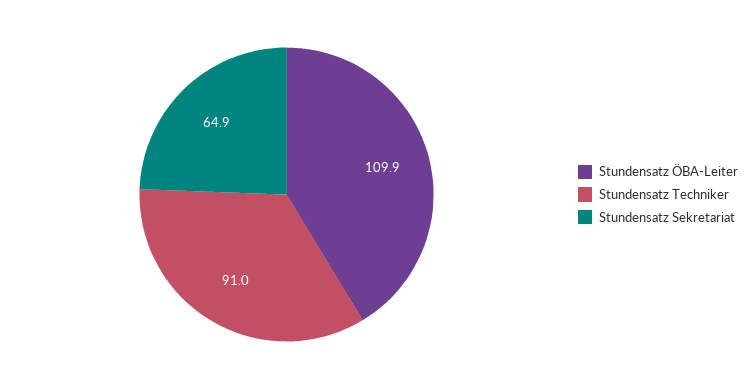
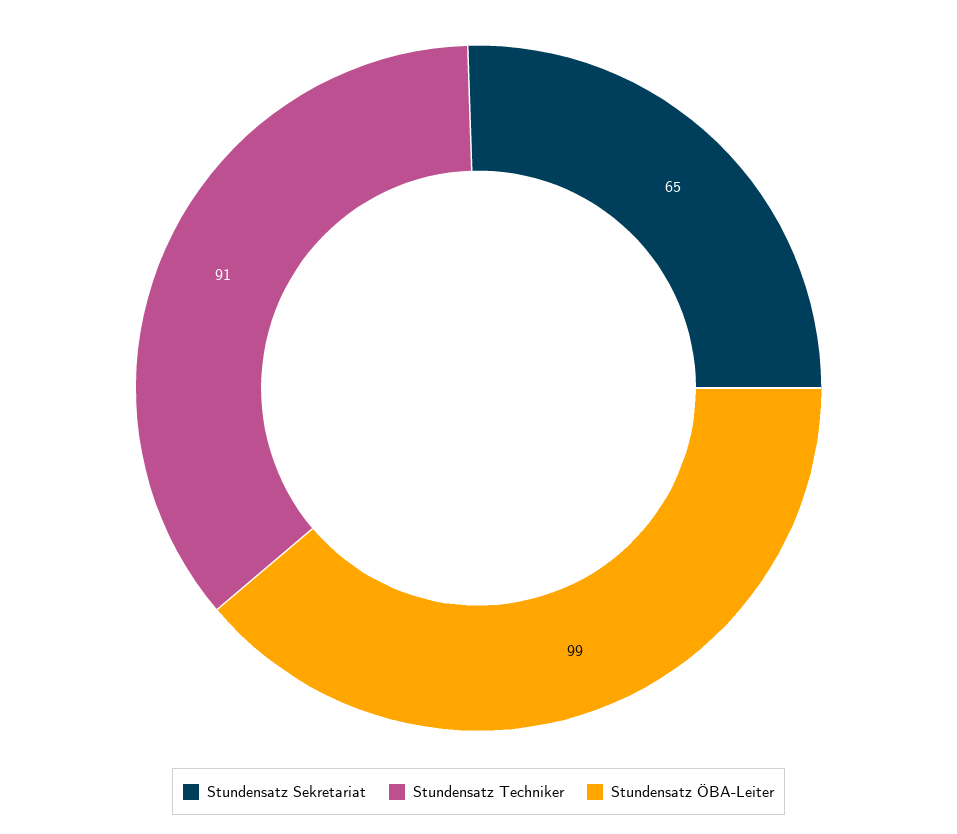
  {
-   "Stundensatz ÖBA-Leiter": 109.9,
+   "Stundensatz ÖBA-Leiter": 99,
    "Stundensatz Techniker": 91,
    "Stundensatz Sekretariat": 64.9
  }

